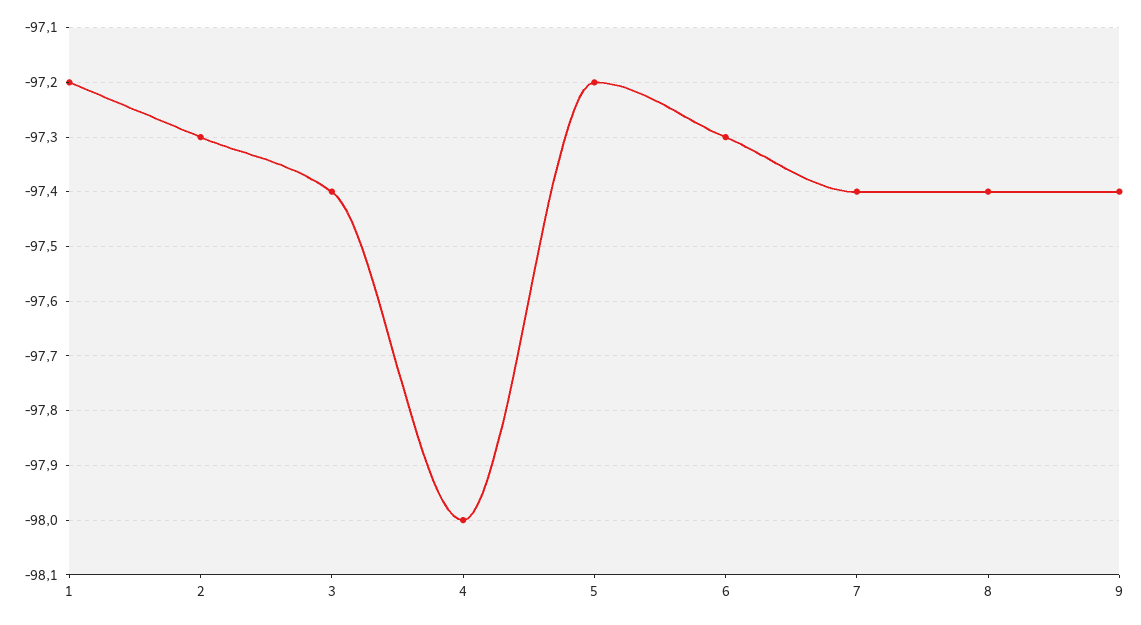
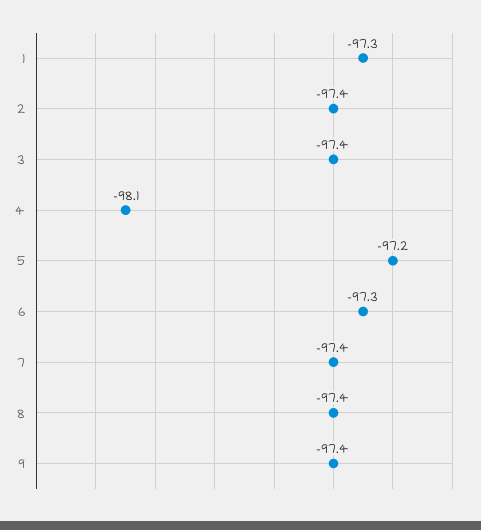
  {
-   "1": -97.2,
+   "1": -97.3,
-   "2": -97.3,
+   "2": -97.4,
    "3": -97.4,
-   "4": -98,
+   "4": -98.1,
    "5": -97.2,
    "6": -97.3,
    "7": -97.4,
    "8": -97.4,
    "9": -97.4
  }

